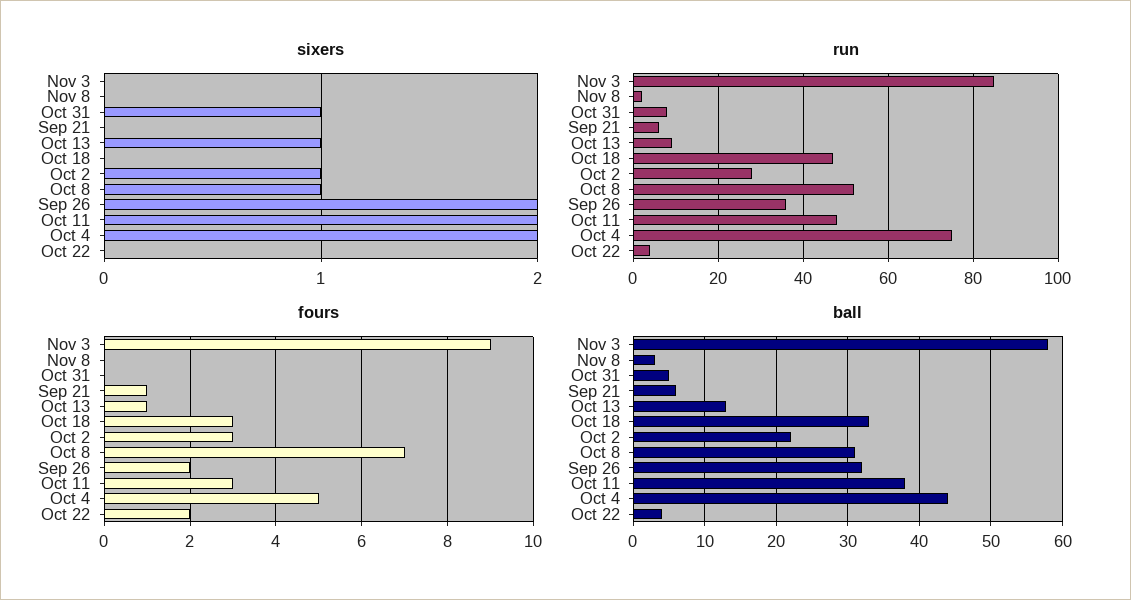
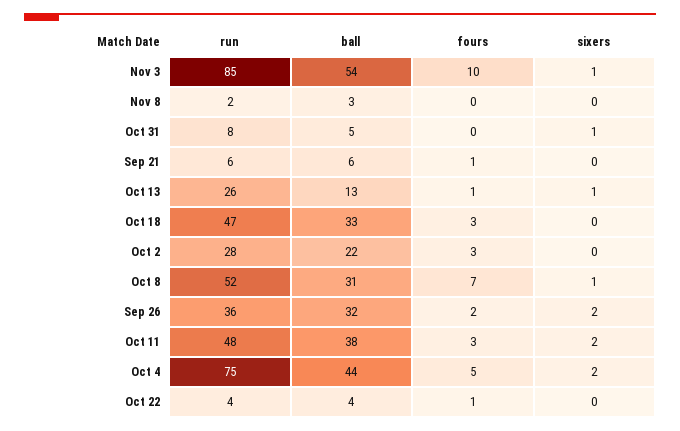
  {
    "sixers": {
-     "Nov 3": 0,
+     "Nov 3": 1,
      "Nov 8": 0,
      "Oct 31": 1,
      "Sep 21": 0,
      "Oct 13": 1,
      "Oct 18": 0,
-     "Oct 2": 1,
+     "Oct 2": 0,
      "Oct 8": 1,
      "Sep 26": 2,
      "Oct 11": 2,
      "Oct 4": 2,
      "Oct 22": 0
    },
    "run": {
      "Nov 3": 85,
      "Nov 8": 2,
      "Oct 31": 8,
      "Sep 21": 6,
-     "Oct 13": 10,
+     "Oct 13": 26,
      "Oct 18": 47,
      "Oct 2": 28,
      "Oct 8": 52,
      "Sep 26": 36,
      "Oct 11": 48,
      "Oct 4": 75,
      "Oct 22": 4
    },
    "fours": {
-     "Nov 3": 9,
+     "Nov 3": 10,
      "Nov 8": 0,
      "Oct 31": 0,
      "Sep 21": 1,
      "Oct 13": 1,
      "Oct 18": 3,
      "Oct 2": 3,
      "Oct 8": 7,
      "Sep 26": 2,
      "Oct 11": 3,
      "Oct 4": 5,
-     "Oct 22": 2
+     "Oct 22": 1
    },
    "ball": {
-     "Nov 3": 58,
+     "Nov 3": 54,
      "Nov 8": 3,
      "Oct 31": 5,
      "Sep 21": 6,
      "Oct 13": 13,
      "Oct 18": 33,
      "Oct 2": 22,
      "Oct 8": 31,
      "Sep 26": 32,
      "Oct 11": 38,
      "Oct 4": 44,
      "Oct 22": 4
    }
  }

